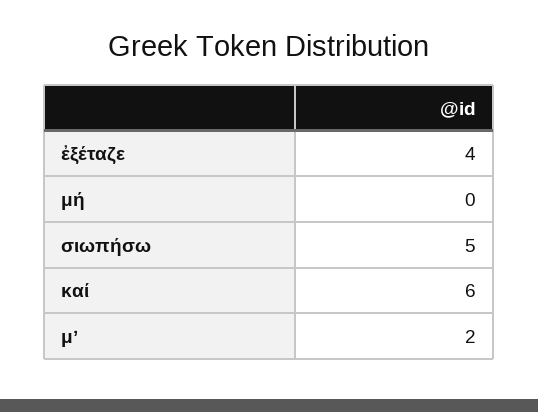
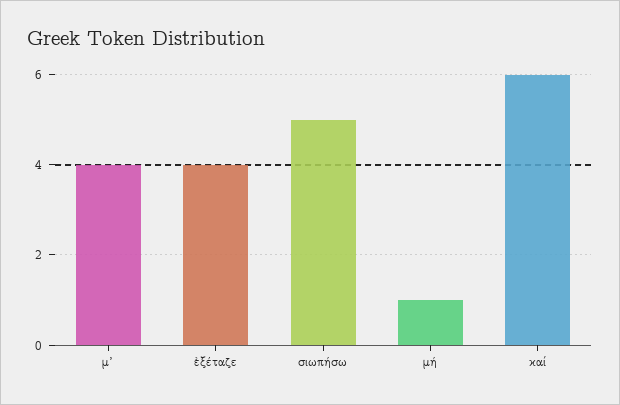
  {
    "ἐξέταζε": 4,
-   "μή": 0,
+   "μή": 1,
    "σιωπήσω": 5,
    "καί": 6,
-   "μʼ": 2
+   "μʼ": 4
  }

